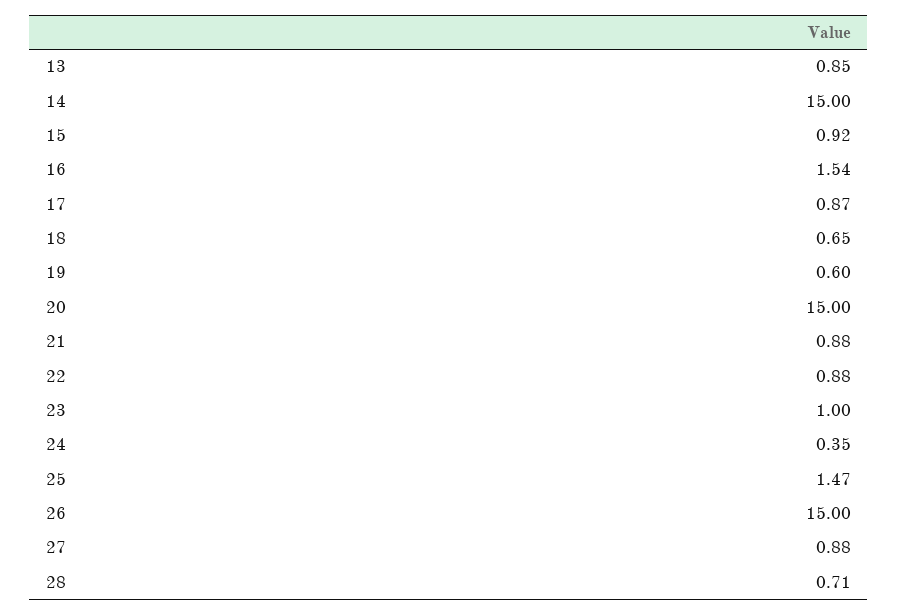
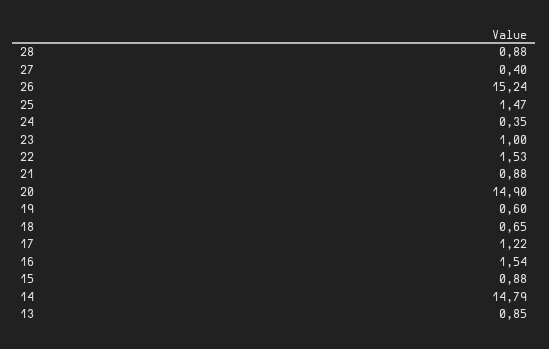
  {
    "13": 0.85,
-   "14": 15,
+   "14": 14.79,
-   "15": 0.92,
+   "15": 0.88,
    "16": 1.54,
-   "17": 0.87,
+   "17": 1.22,
    "18": 0.65,
    "19": 0.6,
-   "20": 15,
+   "20": 14.9,
    "21": 0.88,
-   "22": 0.88,
+   "22": 1.53,
    "23": 1,
    "24": 0.35,
    "25": 1.47,
-   "26": 15,
+   "26": 15.24,
-   "27": 0.88,
+   "27": 0.4,
-   "28": 0.71
+   "28": 0.88
  }

